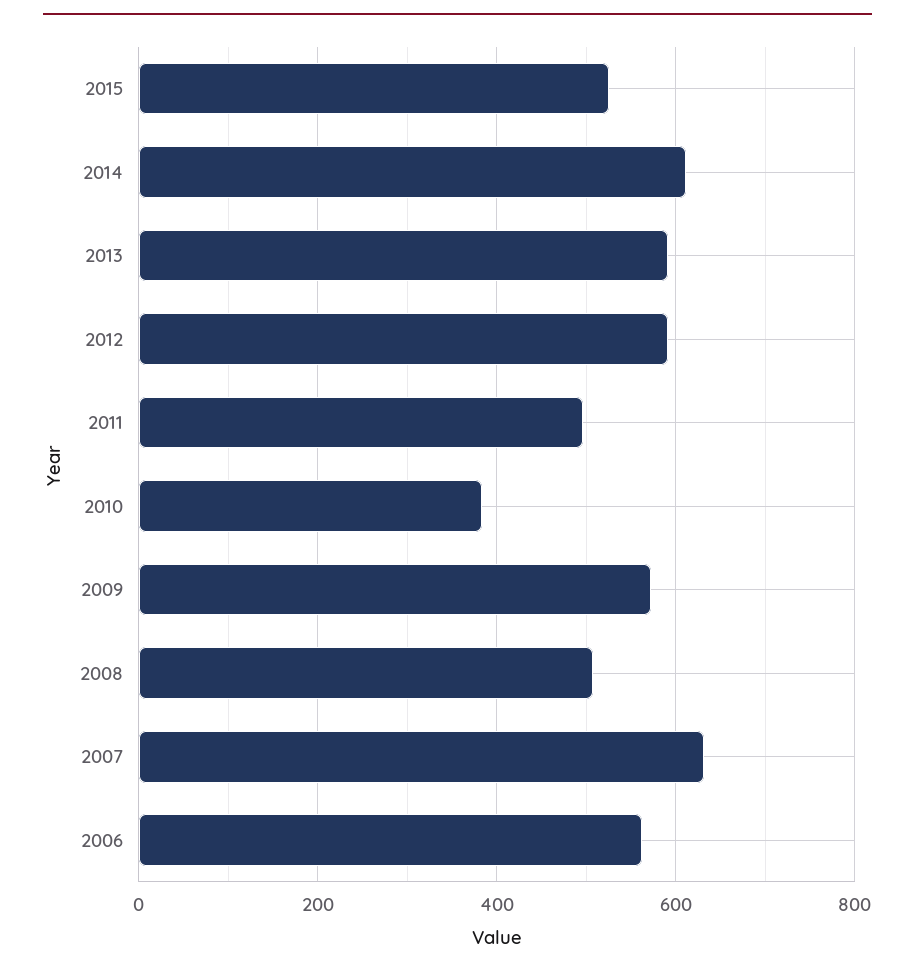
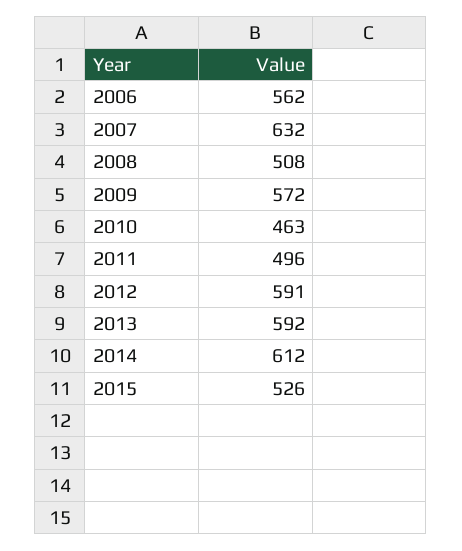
  {
    "2015": 526,
    "2014": 612,
    "2013": 592,
    "2012": 591,
    "2011": 496,
-   "2010": 380,
+   "2010": 463,
    "2009": 572,
    "2008": 508,
    "2007": 632,
    "2006": 562
  }

